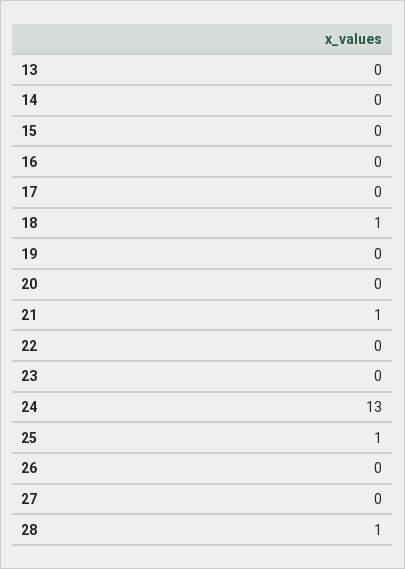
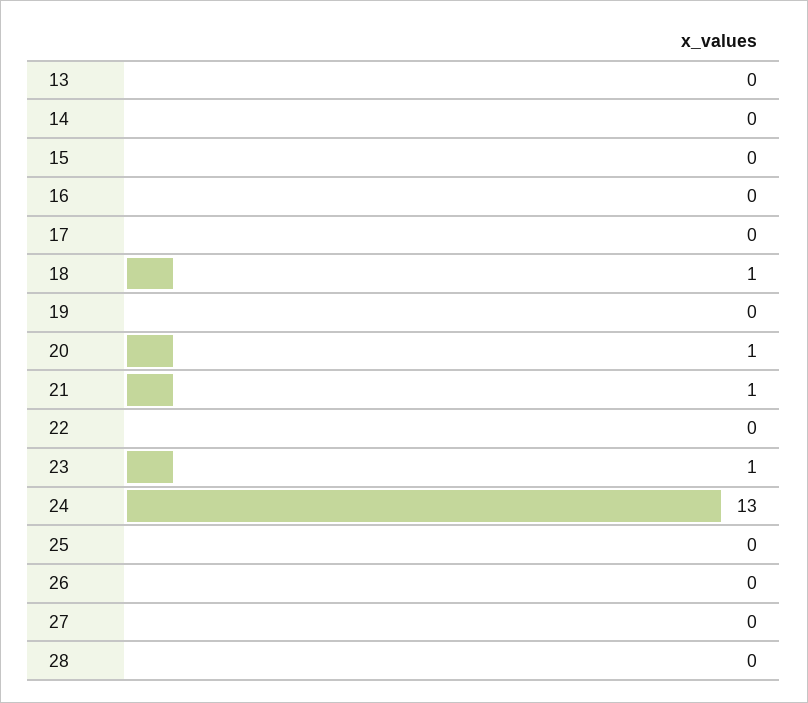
  {
    "13": 0,
    "14": 0,
    "15": 0,
    "16": 0,
    "17": 0,
    "18": 1,
    "19": 0,
-   "20": 0,
+   "20": 1,
    "21": 1,
    "22": 0,
-   "23": 0,
+   "23": 1,
    "24": 13,
-   "25": 1,
+   "25": 0,
    "26": 0,
    "27": 0,
-   "28": 1
+   "28": 0
  }

